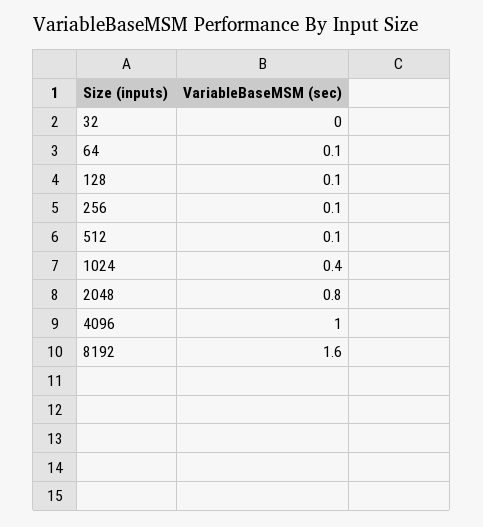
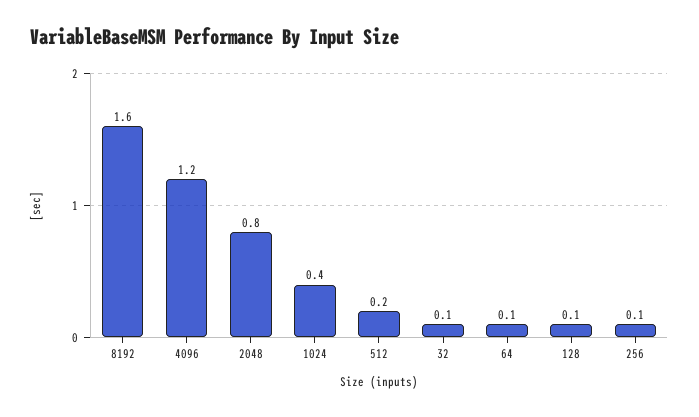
  {
-   "32": 0,
+   "32": 0.1,
    "64": 0.1,
    "128": 0.1,
    "256": 0.1,
-   "512": 0.1,
+   "512": 0.2,
    "1024": 0.4,
    "2048": 0.8,
-   "4096": 1,
+   "4096": 1.2,
    "8192": 1.6
  }

